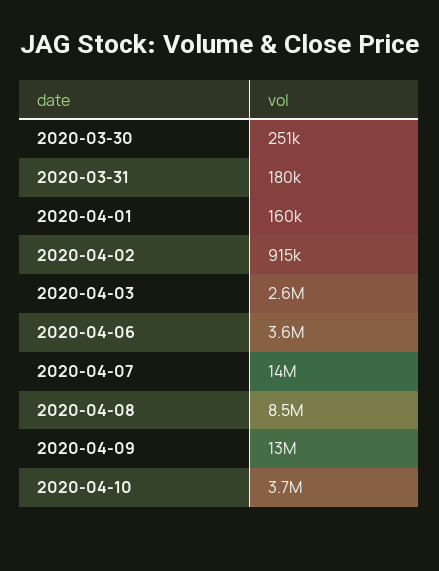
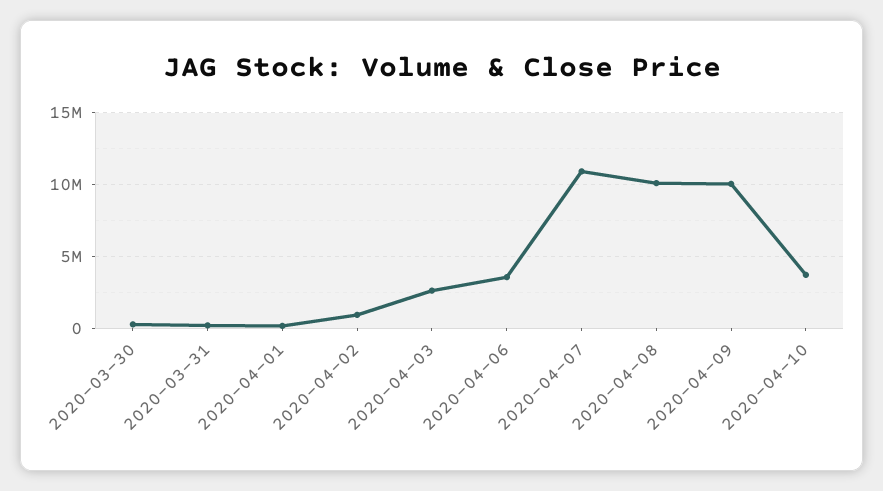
  {
    "2020-03-30": 251000,
    "2020-03-31": 180000,
    "2020-04-01": 160000,
    "2020-04-02": 915000,
    "2020-04-03": 2600000,
    "2020-04-06": 3600000,
-   "2020-04-07": 14000000,
+   "2020-04-07": 11000000,
-   "2020-04-08": 8500000,
+   "2020-04-08": 10000000,
-   "2020-04-09": 13000000,
+   "2020-04-09": 10000000,
    "2020-04-10": 3700000
  }

